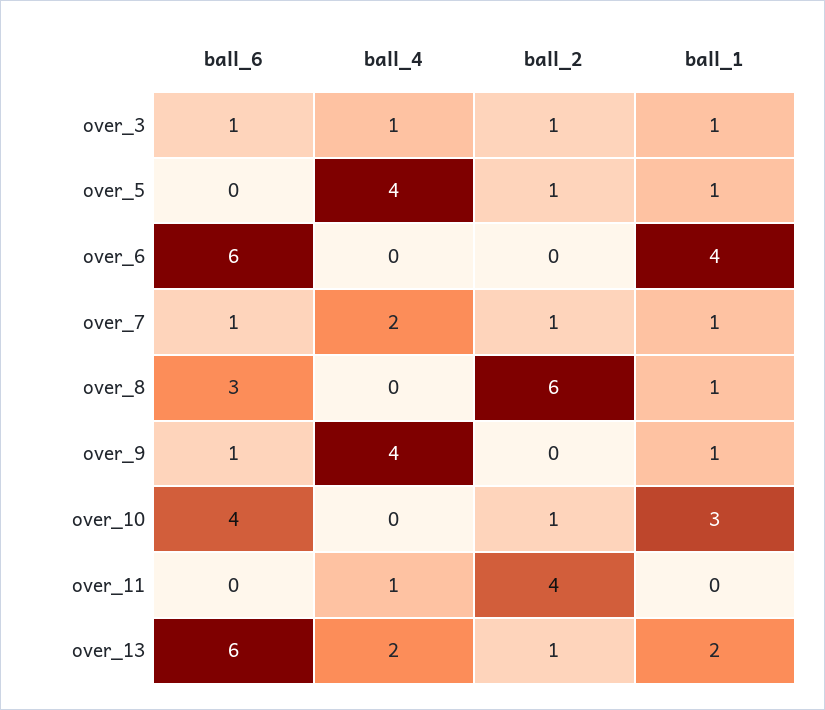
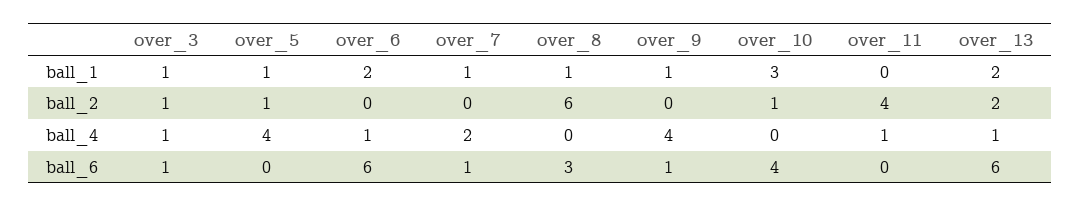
  {
    "ball_6": {
      "over_3": 1,
      "over_5": 0,
      "over_6": 6,
      "over_7": 1,
      "over_8": 3,
      "over_9": 1,
      "over_10": 4,
      "over_11": 0,
      "over_13": 6
    },
    "ball_4": {
      "over_3": 1,
      "over_5": 4,
-     "over_6": 0,
+     "over_6": 1,
      "over_7": 2,
      "over_8": 0,
      "over_9": 4,
      "over_10": 0,
      "over_11": 1,
-     "over_13": 2
+     "over_13": 1
    },
    "ball_2": {
      "over_3": 1,
      "over_5": 1,
      "over_6": 0,
-     "over_7": 1,
+     "over_7": 0,
      "over_8": 6,
      "over_9": 0,
      "over_10": 1,
      "over_11": 4,
-     "over_13": 1
+     "over_13": 2
    },
    "ball_1": {
      "over_3": 1,
      "over_5": 1,
-     "over_6": 4,
+     "over_6": 2,
      "over_7": 1,
      "over_8": 1,
      "over_9": 1,
      "over_10": 3,
      "over_11": 0,
      "over_13": 2
    }
  }

